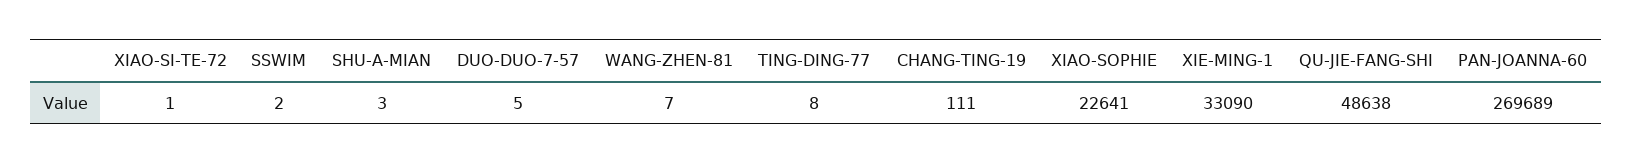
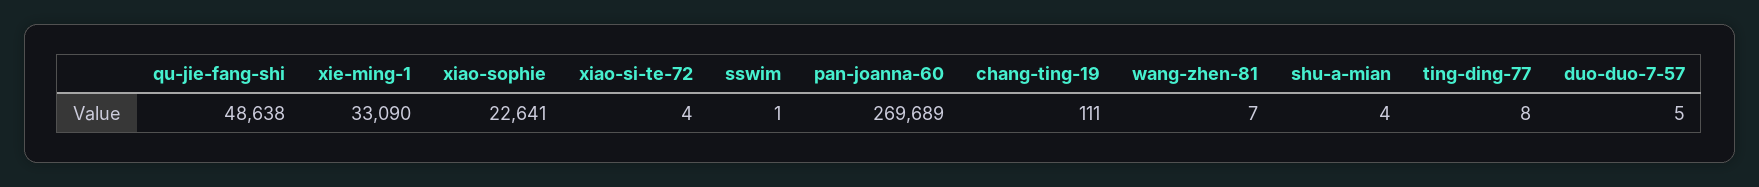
  {
-   "XIAO-SI-TE-72": 1,
+   "XIAO-SI-TE-72": 4,
-   "SSWIM": 2,
+   "SSWIM": 1,
-   "SHU-A-MIAN": 3,
+   "SHU-A-MIAN": 4,
    "DUO-DUO-7-57": 5,
    "WANG-ZHEN-81": 7,
    "TING-DING-77": 8,
    "CHANG-TING-19": 111,
    "XIAO-SOPHIE": 22641,
    "XIE-MING-1": 33090,
    "QU-JIE-FANG-SHI": 48638,
    "PAN-JOANNA-60": 269689
  }

